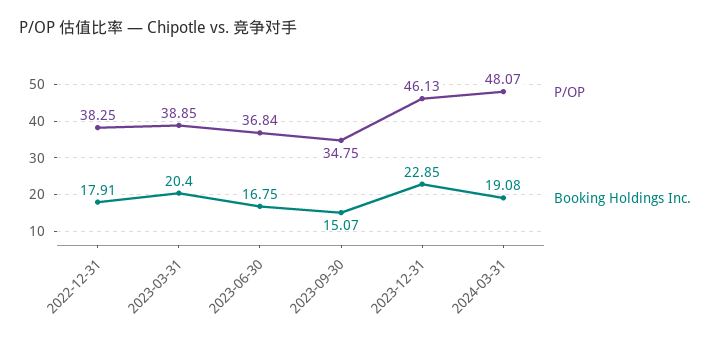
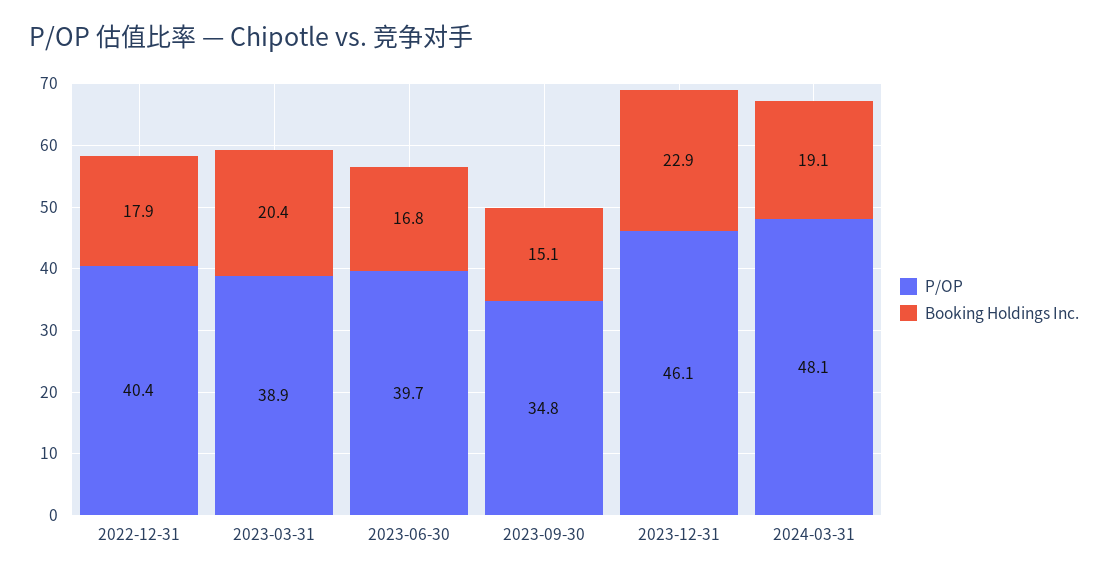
  {
    "P/OP": {
-     "2022-12-31": 38.25,
+     "2022-12-31": 40.4,
      "2023-03-31": 38.85,
-     "2023-06-30": 36.84,
+     "2023-06-30": 39.7,
      "2023-09-30": 34.75,
      "2023-12-31": 46.13,
      "2024-03-31": 48.07
    },
    "Booking Holdings Inc.": {
      "2022-12-31": 17.91,
      "2023-03-31": 20.4,
      "2023-06-30": 16.75,
      "2023-09-30": 15.07,
      "2023-12-31": 22.85,
      "2024-03-31": 19.08
    }
  }

